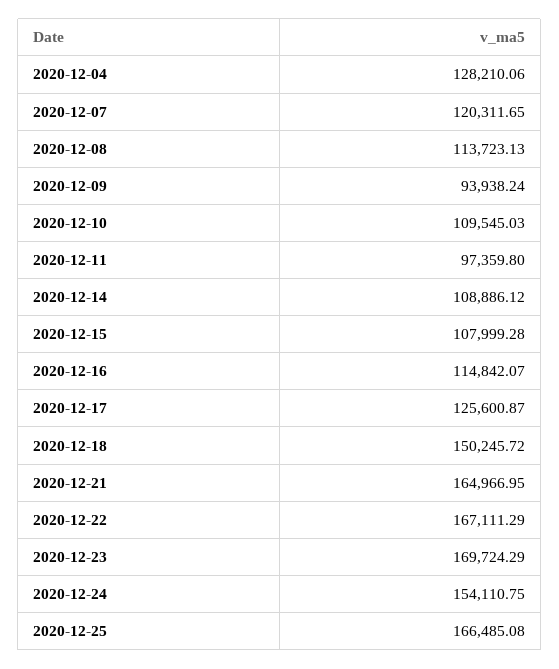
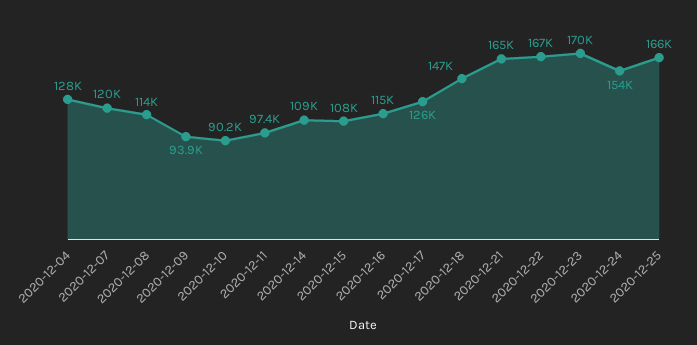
  {
    "2020-12-04": 128210.06,
    "2020-12-07": 120311.65,
    "2020-12-08": 113723.13,
    "2020-12-09": 93938.24,
-   "2020-12-10": 109545.03,
+   "2020-12-10": 90200,
    "2020-12-11": 97359.8,
    "2020-12-14": 108886.12,
    "2020-12-15": 107999.28,
    "2020-12-16": 114842.07,
    "2020-12-17": 125600.87,
-   "2020-12-18": 150245.72,
+   "2020-12-18": 147000,
    "2020-12-21": 164966.95,
    "2020-12-22": 167111.29,
    "2020-12-23": 169724.29,
    "2020-12-24": 154110.75,
    "2020-12-25": 166485.08
  }

